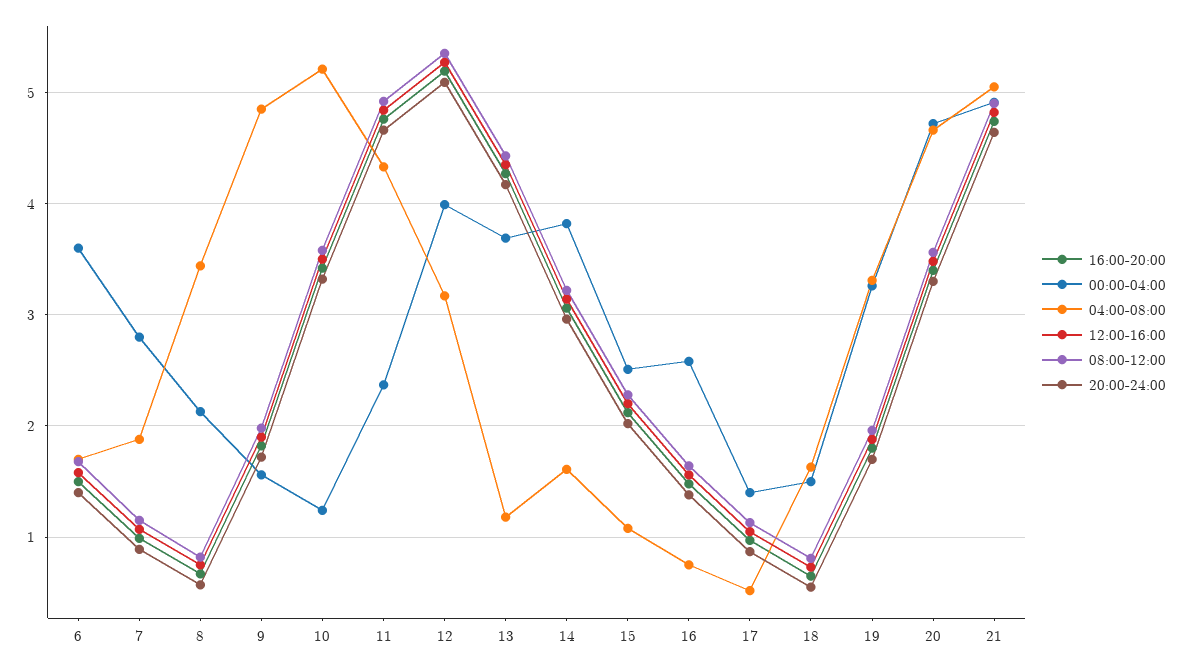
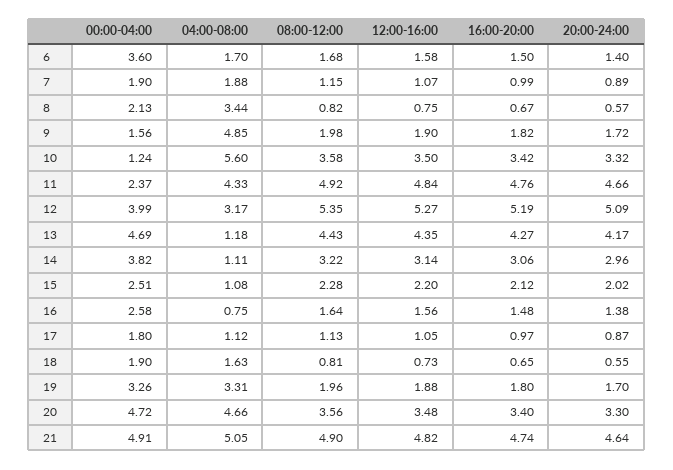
  {
    "16:00-20:00": {
      "6": 1.5,
      "7": 0.99,
      "8": 0.67,
      "9": 1.82,
      "10": 3.42,
      "11": 4.76,
      "12": 5.19,
      "13": 4.27,
      "14": 3.06,
      "15": 2.12,
      "16": 1.48,
      "17": 0.97,
      "18": 0.65,
      "19": 1.8,
      "20": 3.4,
      "21": 4.74
    },
    "00:00-04:00": {
      "6": 3.6,
-     "7": 2.8,
+     "7": 1.9,
      "8": 2.13,
      "9": 1.56,
      "10": 1.24,
      "11": 2.37,
      "12": 3.99,
-     "13": 3.7,
+     "13": 4.69,
      "14": 3.82,
      "15": 2.51,
      "16": 2.58,
-     "17": 1.4,
+     "17": 1.8,
-     "18": 1.5,
+     "18": 1.9,
      "19": 3.26,
      "20": 4.72,
      "21": 4.91
    },
    "04:00-08:00": {
      "6": 1.7,
      "7": 1.88,
      "8": 3.44,
      "9": 4.85,
-     "10": 5.2,
+     "10": 5.6,
      "11": 4.33,
      "12": 3.17,
      "13": 1.18,
-     "14": 1.6,
+     "14": 1.11,
      "15": 1.08,
      "16": 0.75,
-     "17": 0.5,
+     "17": 1.12,
      "18": 1.63,
      "19": 3.31,
      "20": 4.66,
      "21": 5.05
    },
    "12:00-16:00": {
      "6": 1.58,
      "7": 1.07,
      "8": 0.75,
      "9": 1.9,
      "10": 3.5,
      "11": 4.84,
      "12": 5.27,
      "13": 4.35,
      "14": 3.14,
      "15": 2.2,
      "16": 1.56,
      "17": 1.05,
      "18": 0.73,
      "19": 1.88,
      "20": 3.48,
      "21": 4.82
    },
    "08:00-12:00": {
      "6": 1.68,
      "7": 1.15,
      "8": 0.82,
      "9": 1.98,
      "10": 3.58,
      "11": 4.92,
      "12": 5.35,
      "13": 4.43,
      "14": 3.22,
      "15": 2.28,
      "16": 1.64,
      "17": 1.13,
      "18": 0.81,
      "19": 1.96,
      "20": 3.56,
      "21": 4.9
    },
    "20:00-24:00": {
      "6": 1.4,
      "7": 0.89,
      "8": 0.57,
      "9": 1.72,
      "10": 3.32,
      "11": 4.66,
      "12": 5.09,
      "13": 4.17,
      "14": 2.96,
      "15": 2.02,
      "16": 1.38,
      "17": 0.87,
      "18": 0.55,
      "19": 1.7,
      "20": 3.3,
      "21": 4.64
    }
  }

